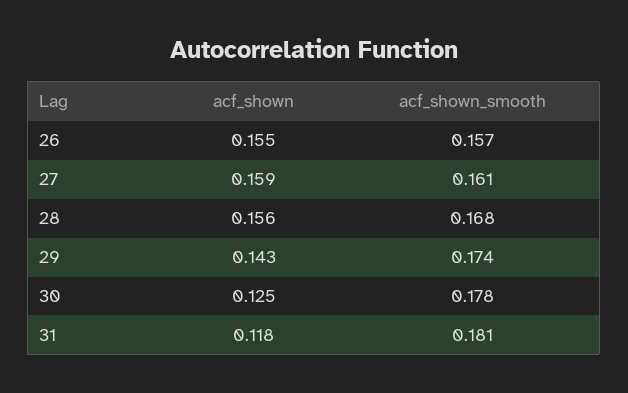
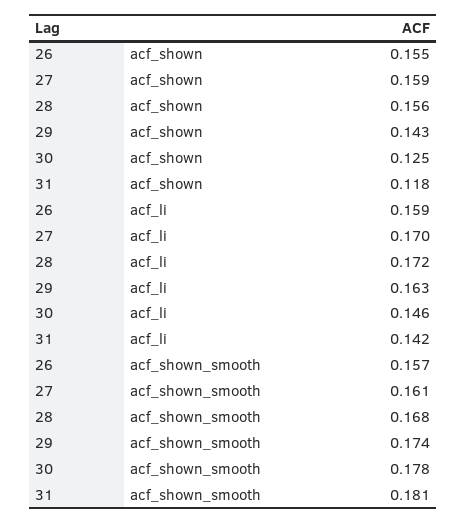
  {
    "acf_shown": {
      "26": 0.155,
      "27": 0.159,
      "28": 0.156,
      "29": 0.143,
      "30": 0.125,
      "31": 0.118
    },
    "acf_shown_smooth": {
      "26": 0.157,
      "27": 0.161,
      "28": 0.168,
      "29": 0.174,
      "30": 0.178,
      "31": 0.181
-   }
+   },
+   "acf_li": {
+     "26": 0.159,
+     "27": 0.17,
+     "28": 0.172,
+     "29": 0.163,
+     "30": 0.146,
+     "31": 0.142
+   }
  }

